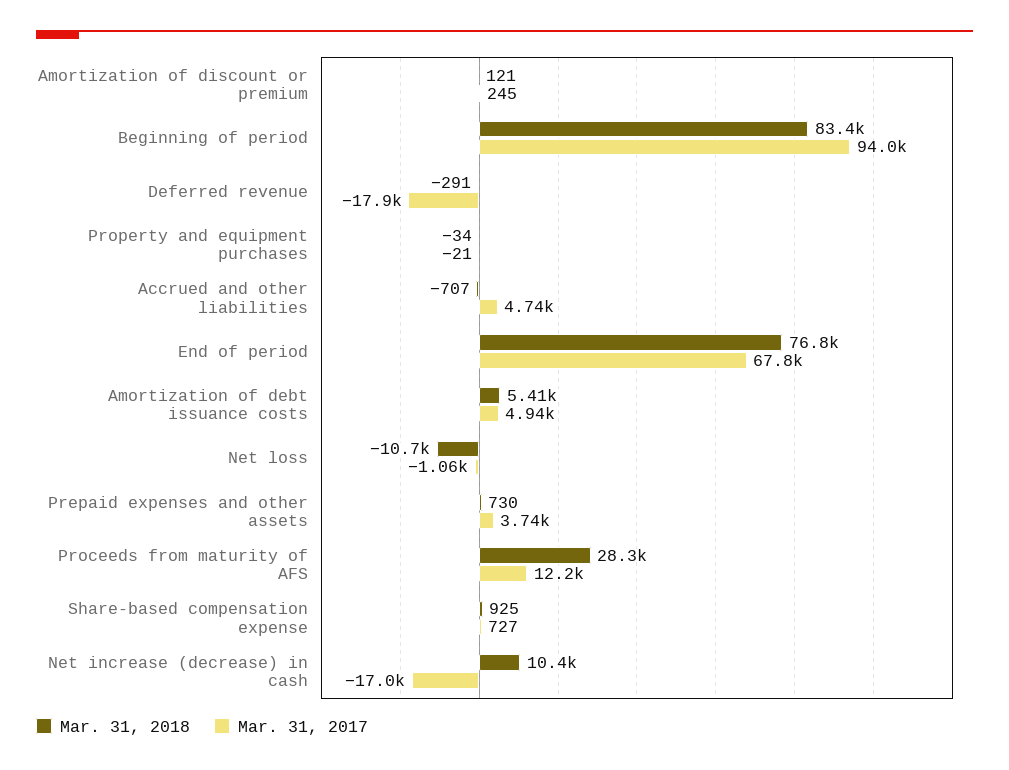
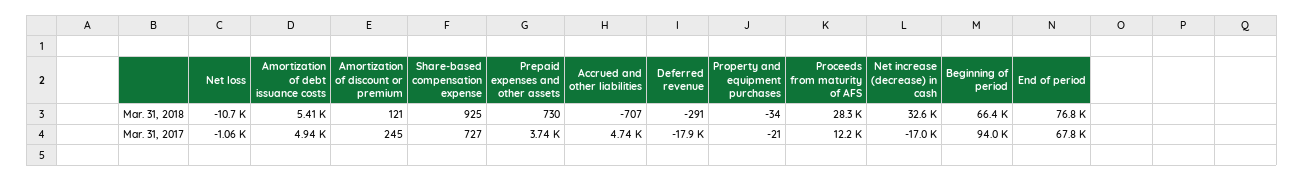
  {
    "Mar. 31, 2018": {
      "Amortization of discount or premium": 121,
-     "Beginning of period": 83400,
+     "Beginning of period": 66400,
      "Deferred revenue": -291,
      "Property and equipment purchases": -34,
      "Accrued and other liabilities": -707,
      "End of period": 76800,
      "Amortization of debt issuance costs": 5410,
      "Net loss": -10700,
      "Prepaid expenses and other assets": 730,
      "Proceeds from maturity of AFS": 28300,
      "Share-based compensation expense": 925,
-     "Net increase (decrease) in cash": 10400
+     "Net increase (decrease) in cash": 32600
    },
    "Mar. 31, 2017": {
      "Amortization of discount or premium": 245,
      "Beginning of period": 94000,
      "Deferred revenue": -17900,
      "Property and equipment purchases": -21,
      "Accrued and other liabilities": 4740,
      "End of period": 67800,
      "Amortization of debt issuance costs": 4940,
      "Net loss": -1060,
      "Prepaid expenses and other assets": 3740,
      "Proceeds from maturity of AFS": 12200,
      "Share-based compensation expense": 727,
      "Net increase (decrease) in cash": -17000
    }
  }

